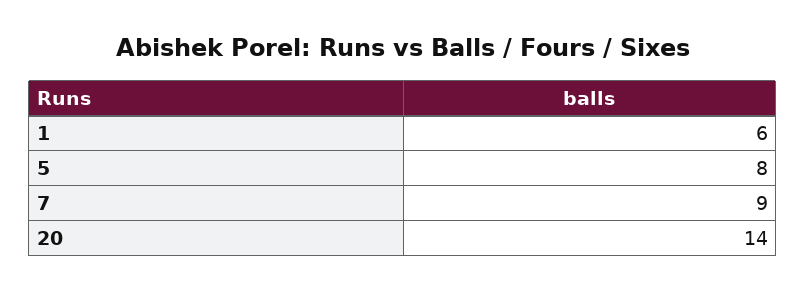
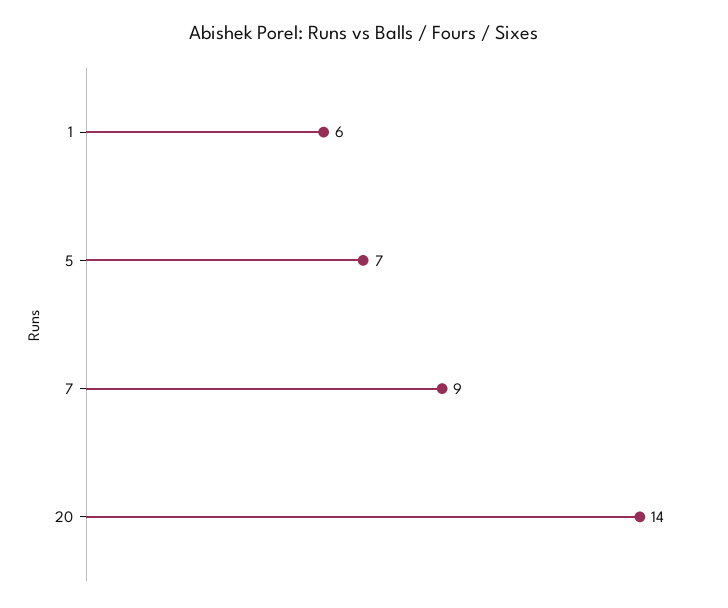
  {
    "1": 6,
-   "5": 8,
+   "5": 7,
    "7": 9,
    "20": 14
  }

